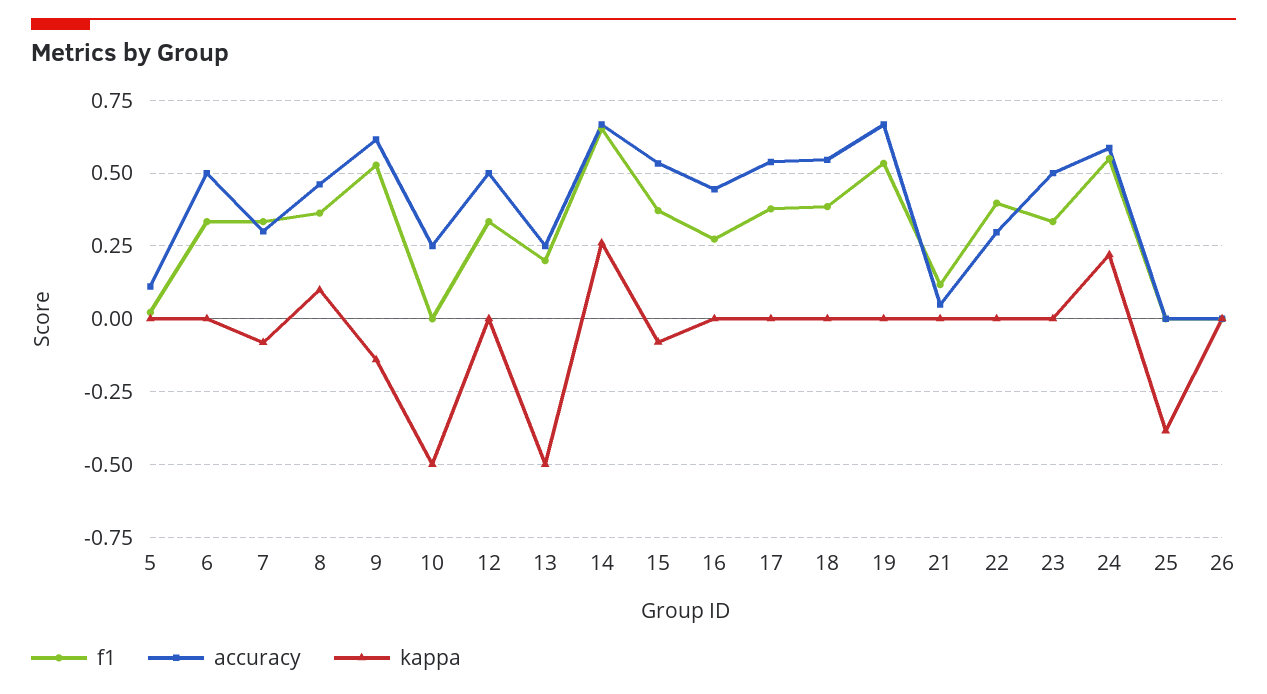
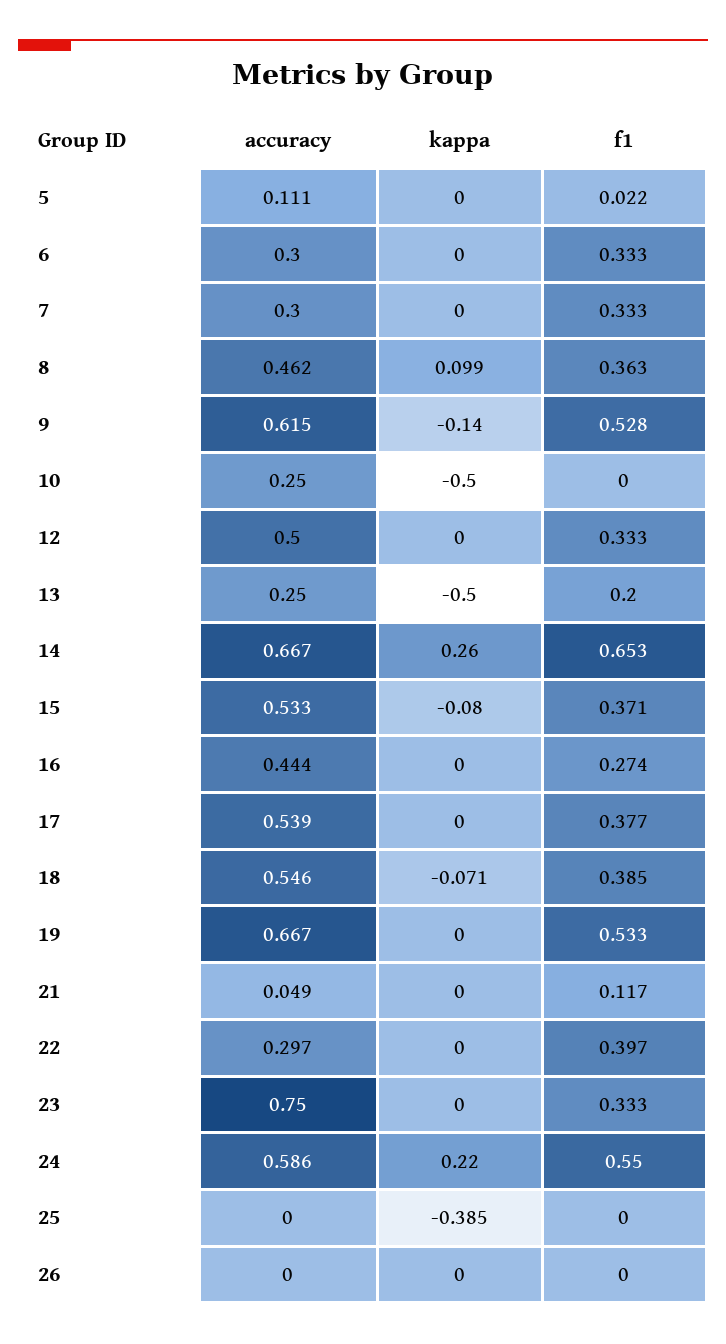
  {
    "f1": {
      "5": 0.022,
      "6": 0.333,
      "7": 0.333,
      "8": 0.363,
      "9": 0.528,
      "10": 0,
      "12": 0.333,
      "13": 0.2,
      "14": 0.653,
      "15": 0.371,
      "16": 0.274,
      "17": 0.377,
      "18": 0.385,
      "19": 0.533,
      "21": 0.117,
      "22": 0.397,
      "23": 0.333,
      "24": 0.55,
      "25": 0,
      "26": 0
    },
    "accuracy": {
      "5": 0.111,
-     "6": 0.5,
+     "6": 0.3,
      "7": 0.3,
      "8": 0.462,
      "9": 0.615,
      "10": 0.25,
      "12": 0.5,
      "13": 0.25,
      "14": 0.667,
      "15": 0.533,
      "16": 0.444,
      "17": 0.539,
      "18": 0.546,
      "19": 0.667,
      "21": 0.049,
      "22": 0.297,
-     "23": 0.5,
+     "23": 0.75,
      "24": 0.586,
      "25": 0,
      "26": 0
    },
    "kappa": {
      "5": 0,
      "6": 0,
-     "7": -0.075,
+     "7": 0,
      "8": 0.099,
      "9": -0.14,
      "10": -0.5,
      "12": 0,
      "13": -0.5,
      "14": 0.26,
      "15": -0.08,
      "16": 0,
      "17": 0,
-     "18": 0,
+     "18": -0.071,
      "19": 0,
      "21": 0,
      "22": 0,
      "23": 0,
      "24": 0.22,
      "25": -0.385,
      "26": 0
    }
  }

